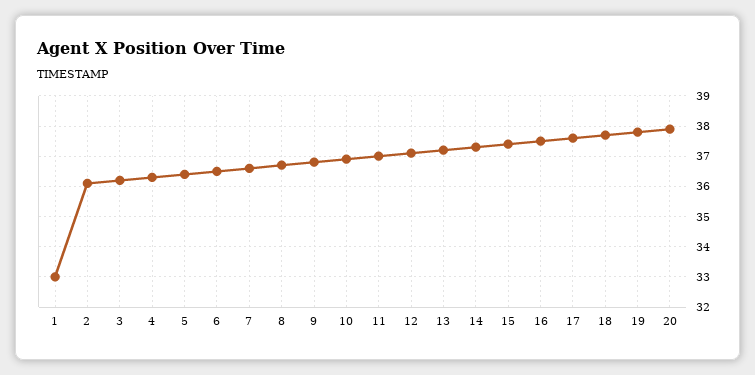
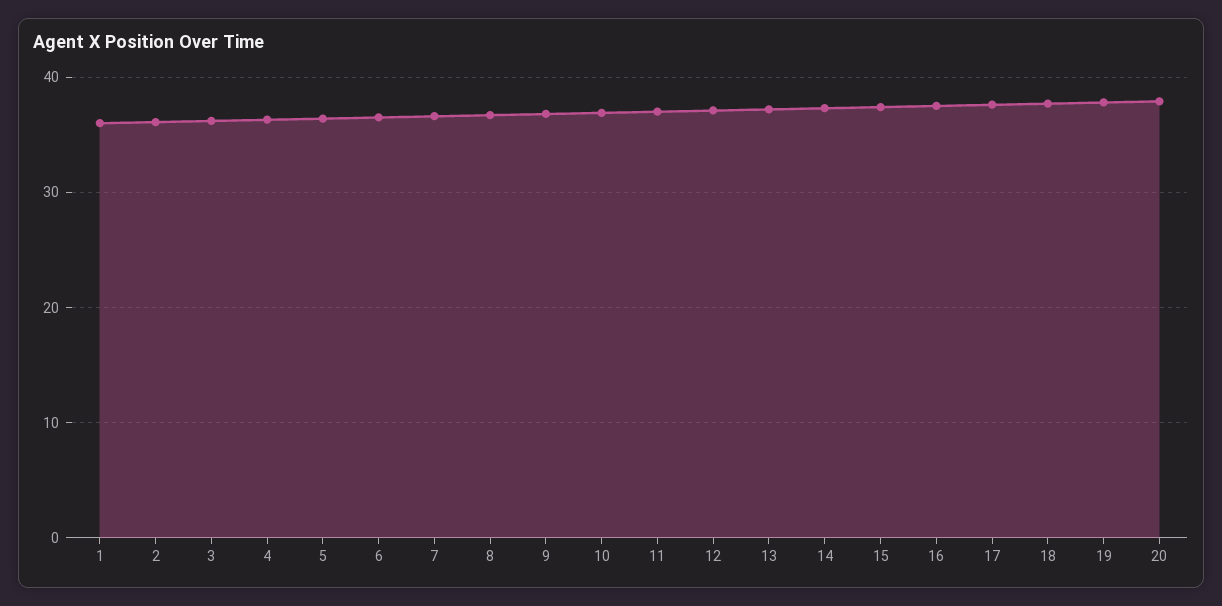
  {
-   "1": 33,
+   "1": 36,
    "2": 36,
    "3": 36,
    "4": 36.5,
    "5": 36.5,
    "6": 36.5,
    "7": 36.5,
    "8": 36.5,
    "9": 37,
    "10": 37,
    "11": 37,
    "12": 37,
    "13": 37,
    "14": 37.5,
    "15": 37.5,
    "16": 37.5,
    "17": 37.5,
    "18": 37.5,
    "19": 38,
    "20": 38
  }

